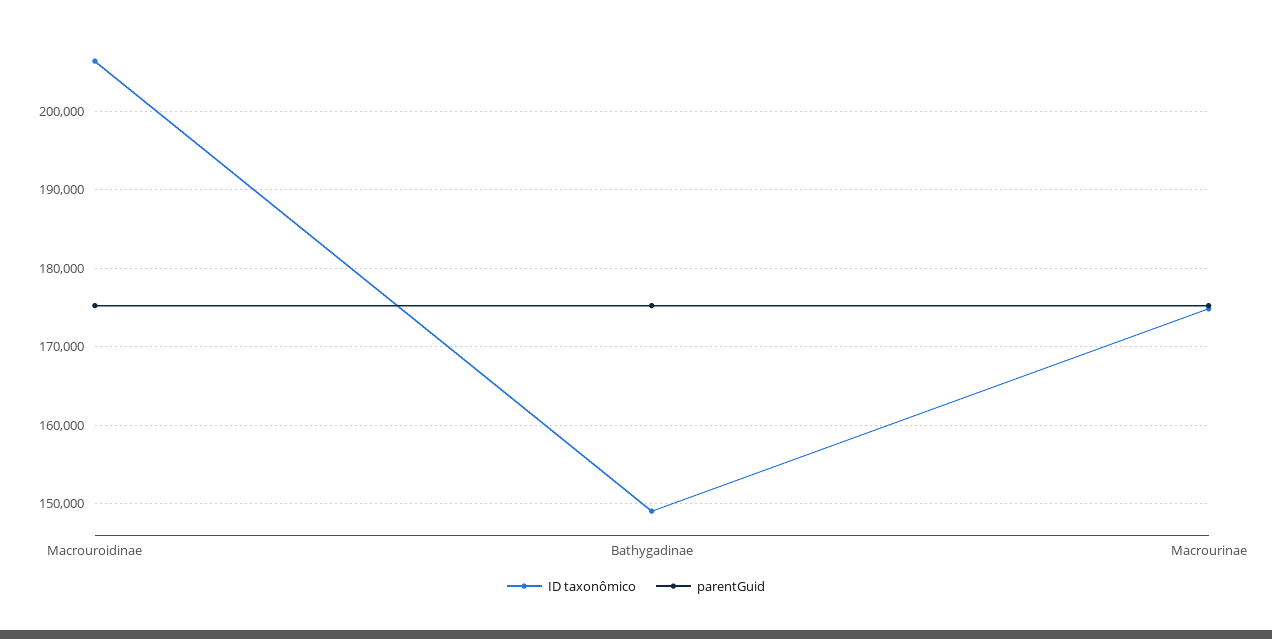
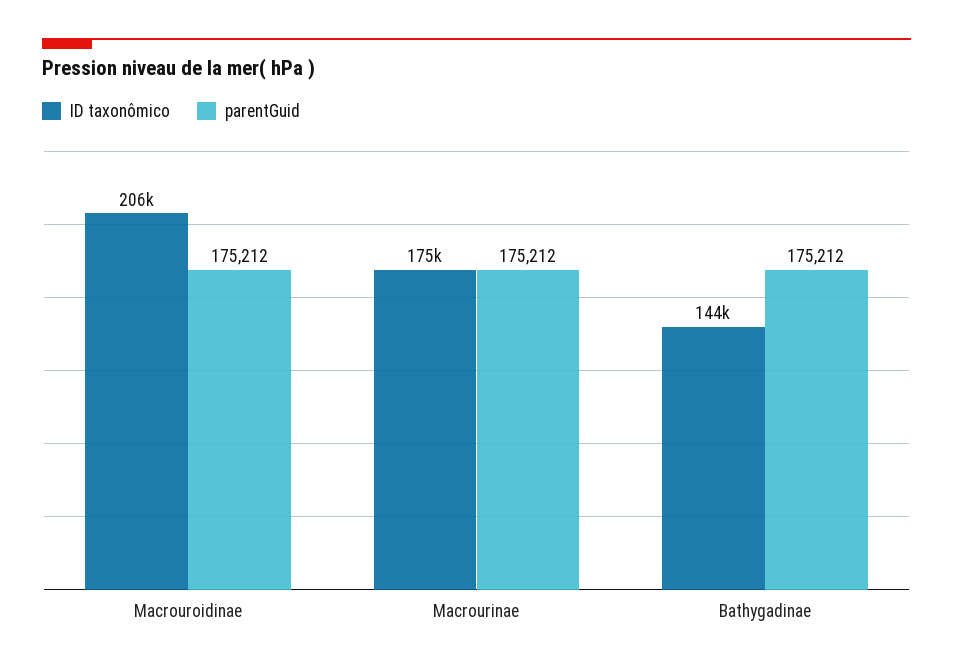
  {
    "ID taxonômico": {
      "Macrouroidinae": 206000,
-     "Bathygadinae": 149000,
+     "Bathygadinae": 144000,
      "Macrourinae": 175000
    },
    "parentGuid": {
      "Macrouroidinae": 175212,
      "Bathygadinae": 175212,
      "Macrourinae": 175212
    }
  }

